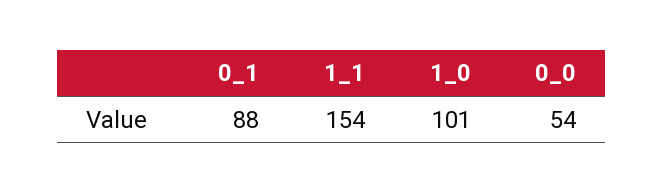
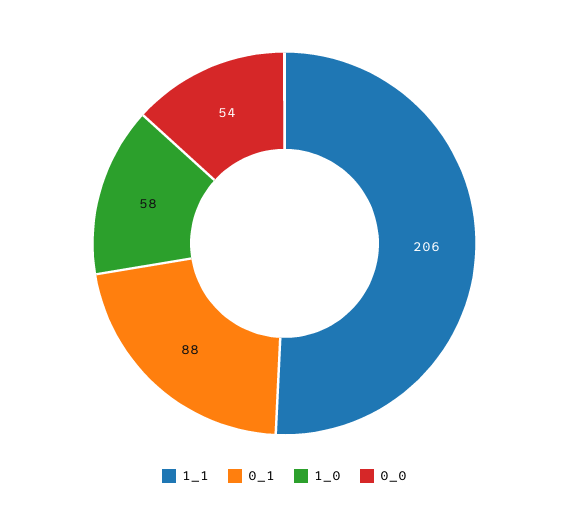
  {
    "0_1": 88,
-   "1_1": 154,
+   "1_1": 206,
-   "1_0": 101,
+   "1_0": 58,
    "0_0": 54
  }

